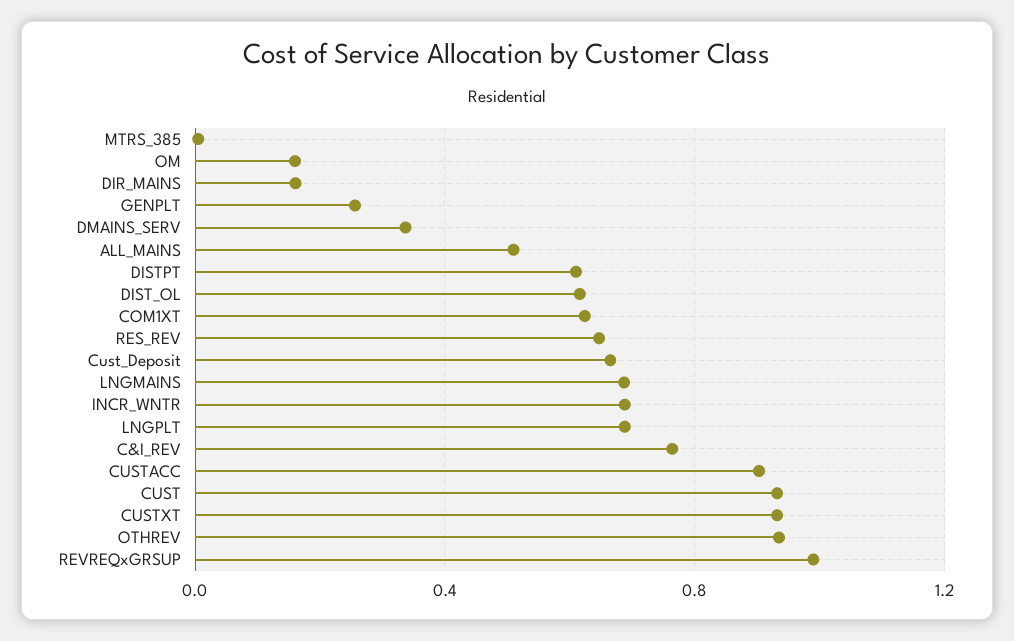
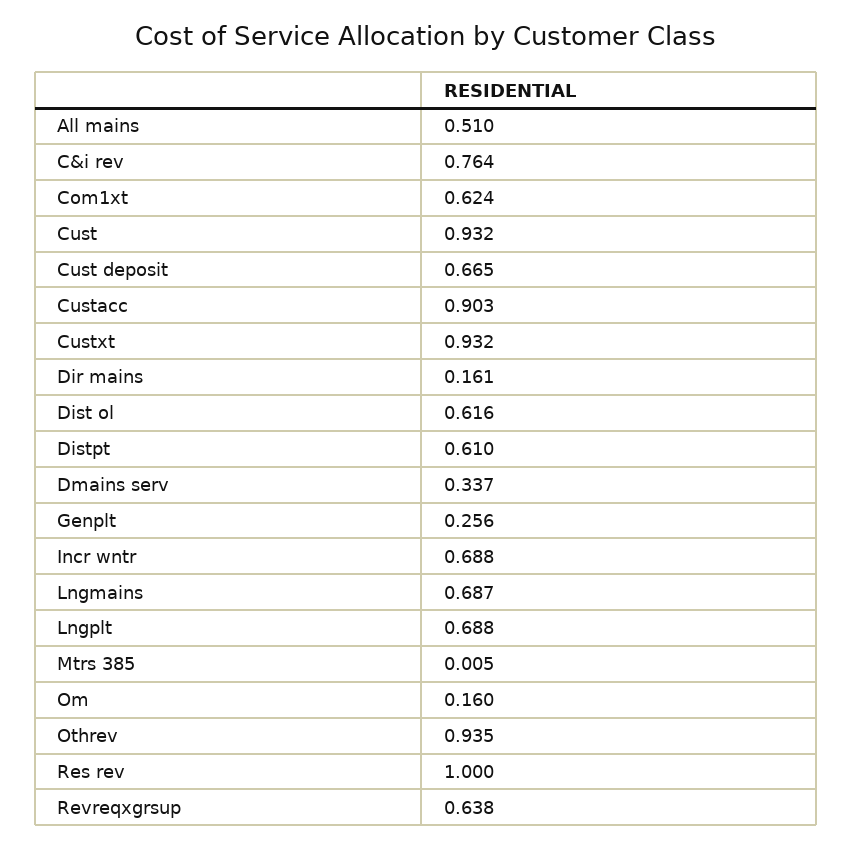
  {
    "MTRS_385": 0.005,
    "OM": 0.16,
    "DIR_MAINS": 0.161,
    "GENPLT": 0.256,
    "DMAINS_SERV": 0.337,
    "ALL_MAINS": 0.51,
    "DISTPT": 0.61,
    "DIST_OL": 0.616,
    "COM1XT": 0.624,
-   "RES_REV": 0.65,
+   "RES_REV": 1,
    "Cust_Deposit": 0.665,
    "LNGMAINS": 0.687,
    "INCR_WNTR": 0.688,
    "LNGPLT": 0.688,
    "C&I_REV": 0.764,
    "CUSTACC": 0.903,
    "CUST": 0.932,
    "CUSTXT": 0.932,
    "OTHREV": 0.935,
-   "REVREQxGRSUP": 1
+   "REVREQxGRSUP": 0.638
  }

